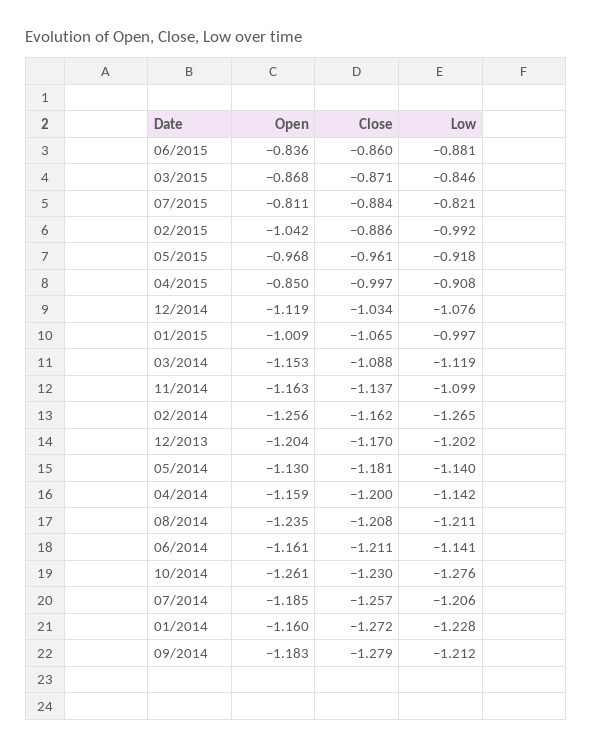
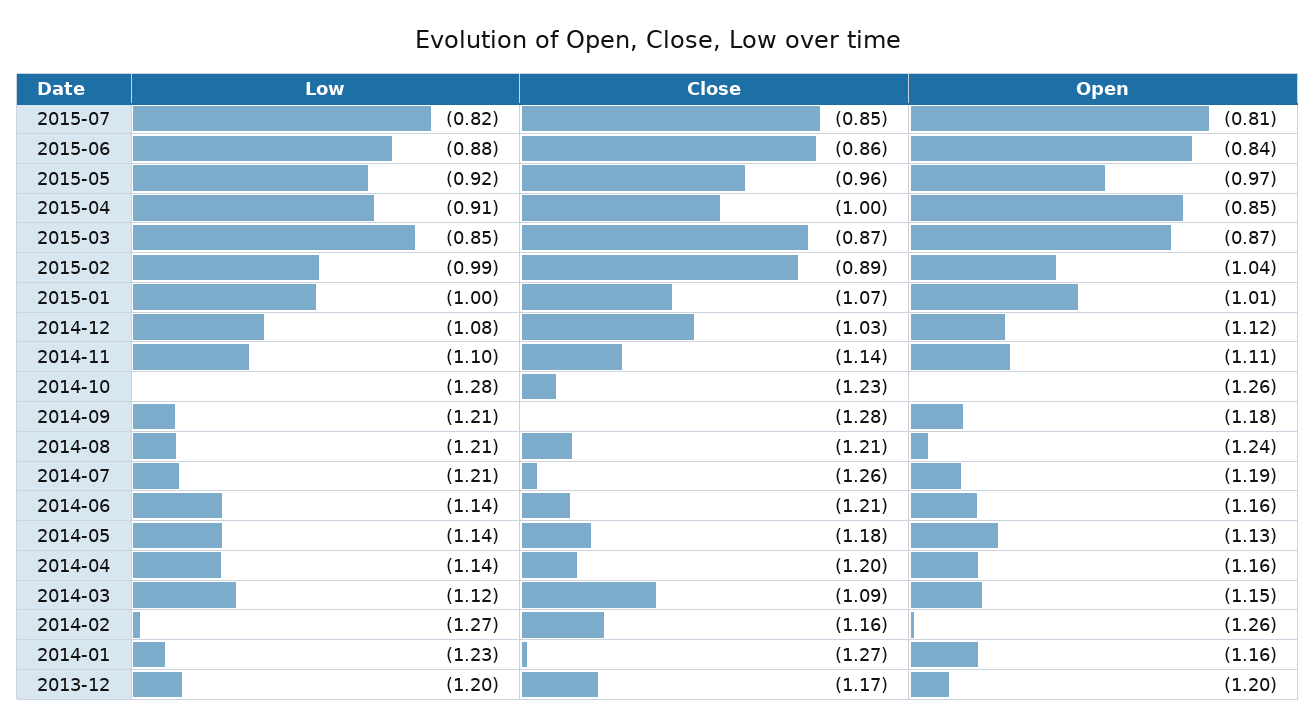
  {
    "Open": {
      "06/2015": -0.836,
      "03/2015": -0.868,
      "07/2015": -0.811,
      "02/2015": -1.042,
      "05/2015": -0.968,
      "04/2015": -0.85,
      "12/2014": -1.119,
      "01/2015": -1.009,
      "03/2014": -1.153,
-     "11/2014": -1.163,
+     "11/2014": -1.11,
      "02/2014": -1.256,
      "12/2013": -1.204,
      "05/2014": -1.13,
      "04/2014": -1.159,
      "08/2014": -1.235,
      "06/2014": -1.161,
      "10/2014": -1.261,
      "07/2014": -1.185,
      "01/2014": -1.16,
      "09/2014": -1.183
    },
    "Close": {
      "06/2015": -0.86,
      "03/2015": -0.871,
-     "07/2015": -0.884,
+     "07/2015": -0.85,
      "02/2015": -0.886,
      "05/2015": -0.961,
      "04/2015": -0.997,
      "12/2014": -1.034,
      "01/2015": -1.065,
      "03/2014": -1.088,
      "11/2014": -1.137,
      "02/2014": -1.162,
      "12/2013": -1.17,
      "05/2014": -1.181,
      "04/2014": -1.2,
      "08/2014": -1.208,
      "06/2014": -1.211,
      "10/2014": -1.23,
      "07/2014": -1.257,
      "01/2014": -1.272,
      "09/2014": -1.279
    },
    "Low": {
      "06/2015": -0.881,
      "03/2015": -0.846,
      "07/2015": -0.821,
      "02/2015": -0.992,
      "05/2015": -0.918,
      "04/2015": -0.908,
      "12/2014": -1.076,
      "01/2015": -0.997,
      "03/2014": -1.119,
      "11/2014": -1.099,
      "02/2014": -1.265,
      "12/2013": -1.202,
      "05/2014": -1.14,
      "04/2014": -1.142,
      "08/2014": -1.211,
      "06/2014": -1.141,
      "10/2014": -1.276,
      "07/2014": -1.206,
      "01/2014": -1.228,
      "09/2014": -1.212
    }
  }

